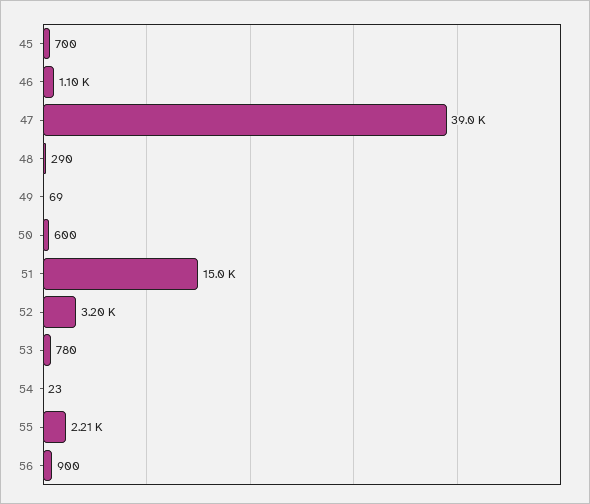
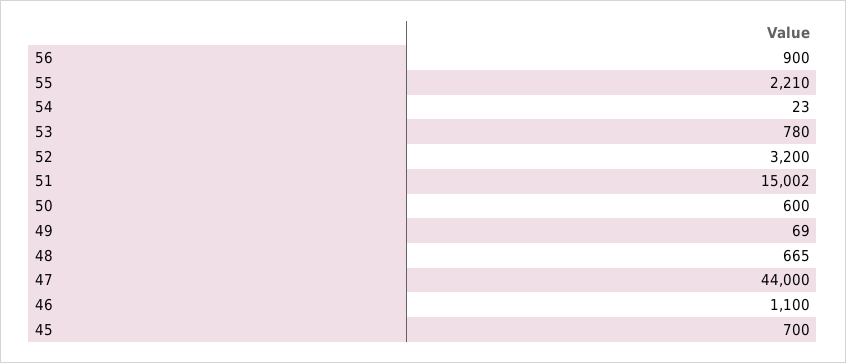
  {
    "45": 700,
    "46": 1100,
-   "47": 39000,
+   "47": 44000,
-   "48": 290,
+   "48": 665,
    "49": 69,
    "50": 600,
    "51": 15002,
    "52": 3200,
    "53": 780,
    "54": 23,
    "55": 2210,
    "56": 900
  }

